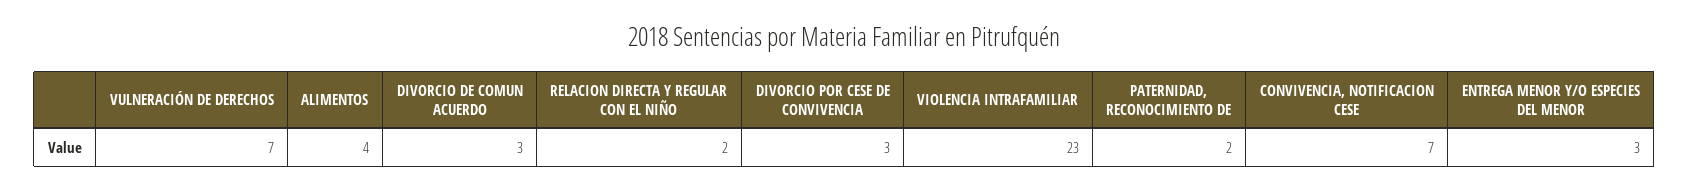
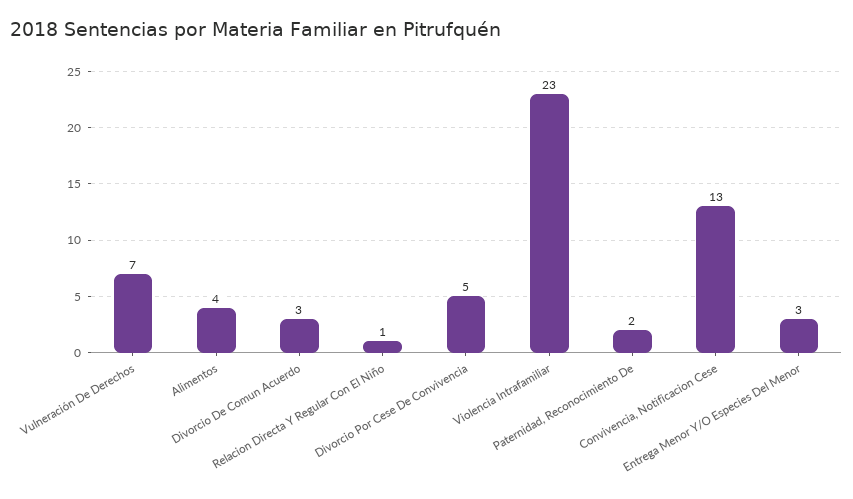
  {
    "VULNERACIÓN DE DERECHOS": 7,
    "ALIMENTOS": 4,
    "DIVORCIO DE COMUN ACUERDO": 3,
-   "RELACION DIRECTA Y REGULAR CON EL NIÑO": 2,
+   "RELACION DIRECTA Y REGULAR CON EL NIÑO": 1,
-   "DIVORCIO POR CESE DE CONVIVENCIA": 3,
+   "DIVORCIO POR CESE DE CONVIVENCIA": 5,
    "VIOLENCIA INTRAFAMILIAR": 23,
    "PATERNIDAD, RECONOCIMIENTO DE": 2,
-   "CONVIVENCIA, NOTIFICACION CESE": 7,
+   "CONVIVENCIA, NOTIFICACION CESE": 13,
    "ENTREGA MENOR Y/O ESPECIES DEL MENOR": 3
  }

